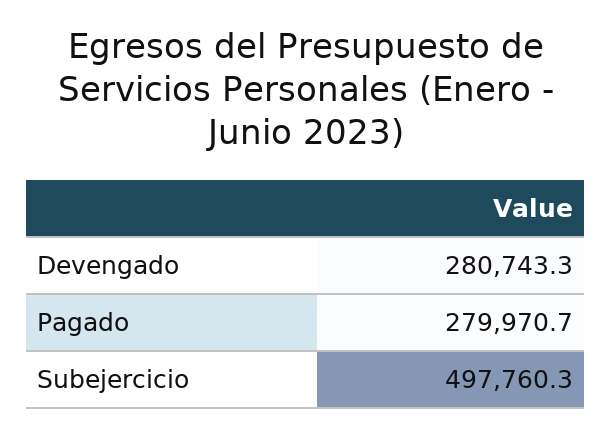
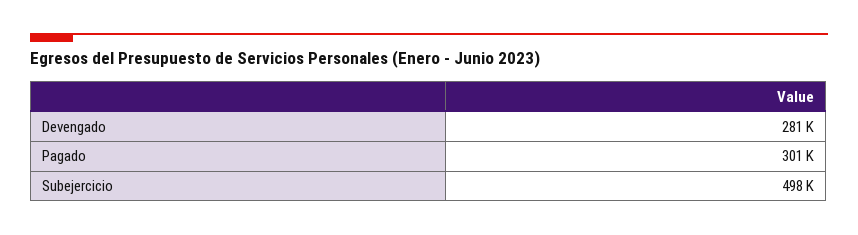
  {
    "Devengado": 280743.3,
-   "Pagado": 279970.7,
+   "Pagado": 301000,
    "Subejercicio": 497760.3
  }

